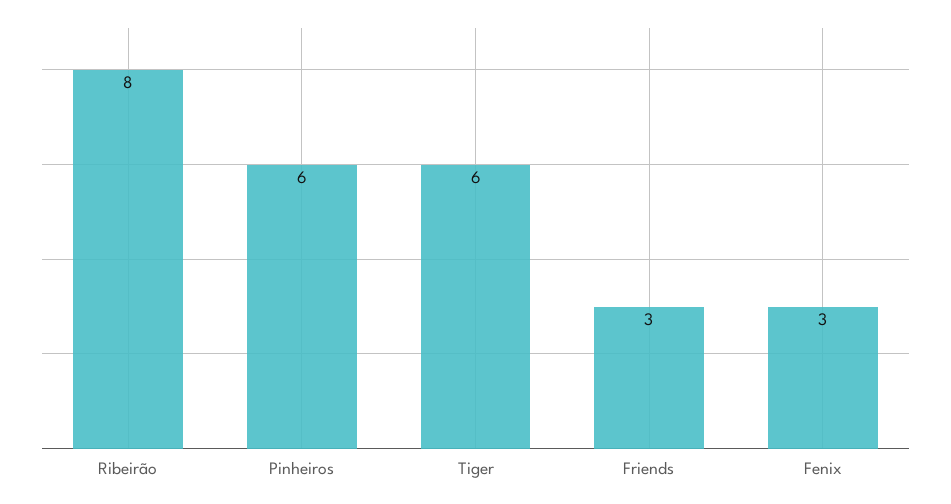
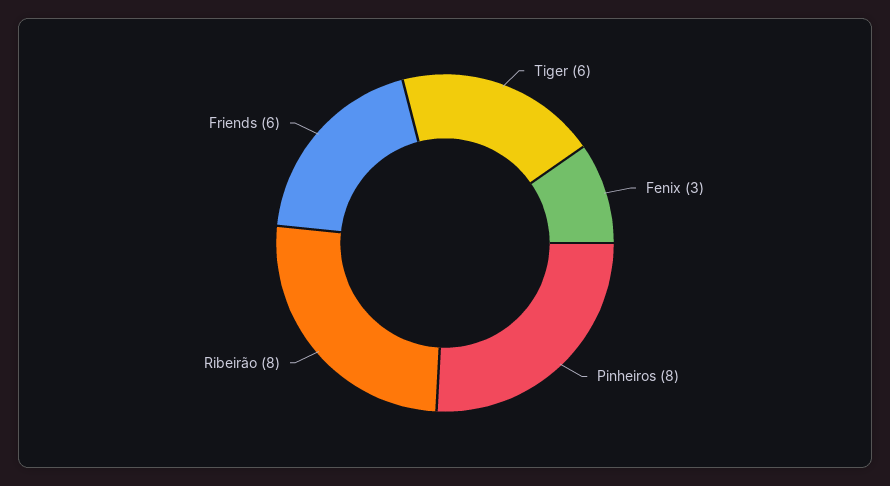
  {
    "Ribeirão": 8,
-   "Pinheiros": 6,
+   "Pinheiros": 8,
    "Tiger": 6,
-   "Friends": 3,
+   "Friends": 6,
    "Fenix": 3
  }

